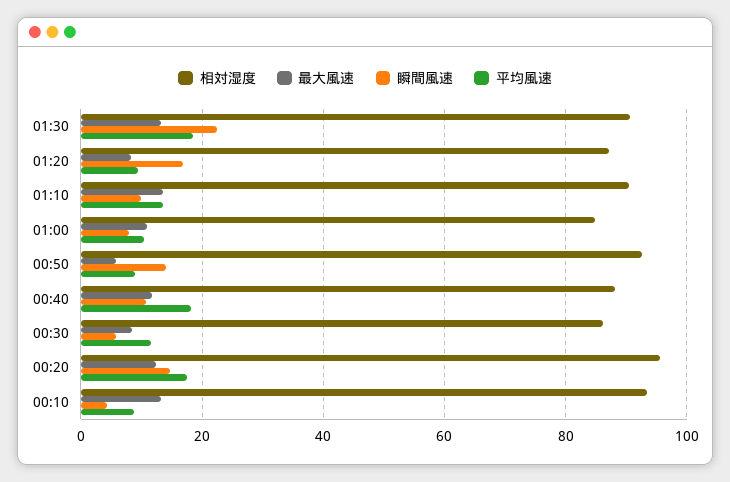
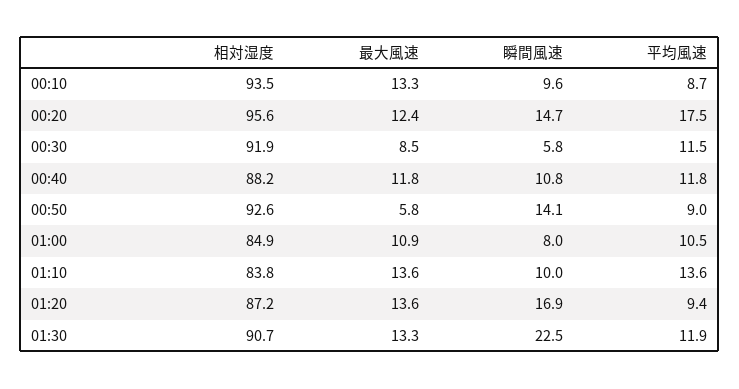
  {
    "相対湿度": {
      "01:30": 90.7,
      "01:20": 87.2,
-     "01:10": 90,
+     "01:10": 83.8,
      "01:00": 84.9,
      "00:50": 92.6,
      "00:40": 88.2,
-     "00:30": 86,
+     "00:30": 91.9,
      "00:20": 95.6,
      "00:10": 93.5
    },
    "最大風速": {
      "01:30": 13.3,
-     "01:20": 8,
+     "01:20": 13.6,
      "01:10": 13.6,
      "01:00": 10.9,
      "00:50": 5.8,
      "00:40": 11.8,
      "00:30": 8.5,
      "00:20": 12.4,
      "00:10": 13.3
    },
    "瞬間風速": {
      "01:30": 22.5,
      "01:20": 16.9,
      "01:10": 10,
      "01:00": 8,
      "00:50": 14.1,
      "00:40": 10.8,
      "00:30": 5.8,
      "00:20": 14.7,
-     "00:10": 4
+     "00:10": 9.6
    },
    "平均風速": {
-     "01:30": 18,
+     "01:30": 11.9,
      "01:20": 9.4,
      "01:10": 13.6,
      "01:00": 10.5,
      "00:50": 9,
-     "00:40": 18,
+     "00:40": 11.8,
      "00:30": 11.5,
      "00:20": 17.5,
      "00:10": 8.7
    }
  }

